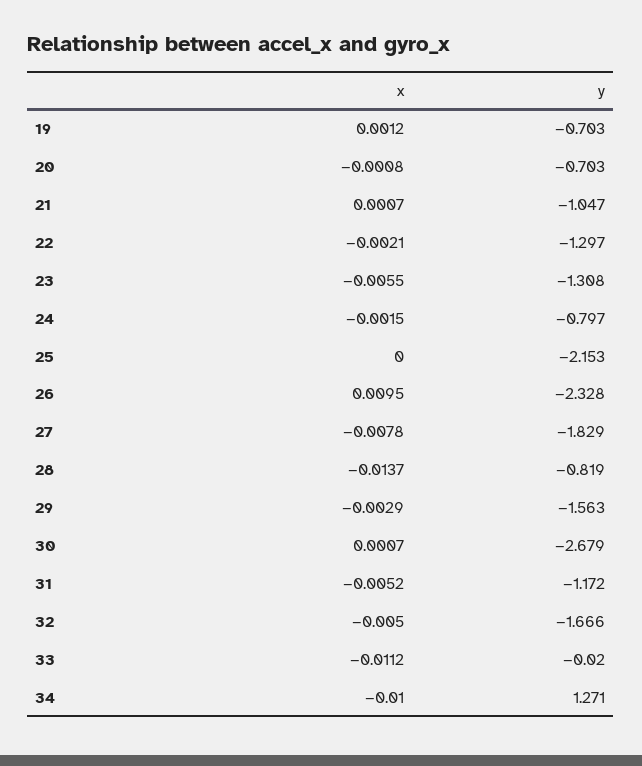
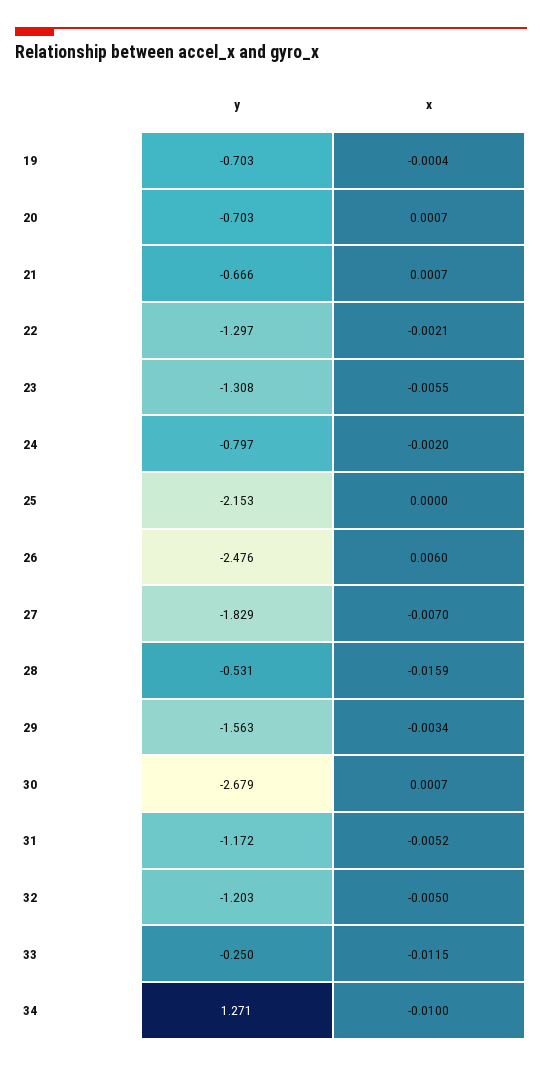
  {
    "x": {
-     "19": 0.0012,
+     "19": -0.0004,
-     "20": -0.0008,
+     "20": 0.0007,
      "21": 0.0007,
      "22": -0.0021,
      "23": -0.0055,
-     "24": -0.0015,
+     "24": -0.002,
      "25": 0,
-     "26": 0.0095,
+     "26": 0.006,
-     "27": -0.0078,
+     "27": -0.007,
-     "28": -0.0137,
+     "28": -0.0159,
-     "29": -0.0029,
+     "29": -0.0034,
      "30": 0.0007,
      "31": -0.0052,
      "32": -0.005,
-     "33": -0.0112,
+     "33": -0.0115,
      "34": -0.01
    },
    "y": {
      "19": -0.703,
      "20": -0.703,
-     "21": -1.047,
+     "21": -0.666,
      "22": -1.297,
      "23": -1.308,
      "24": -0.797,
      "25": -2.153,
-     "26": -2.328,
+     "26": -2.476,
      "27": -1.829,
-     "28": -0.819,
+     "28": -0.531,
      "29": -1.563,
      "30": -2.679,
      "31": -1.172,
-     "32": -1.666,
+     "32": -1.203,
-     "33": -0.02,
+     "33": -0.25,
      "34": 1.271
    }
  }

